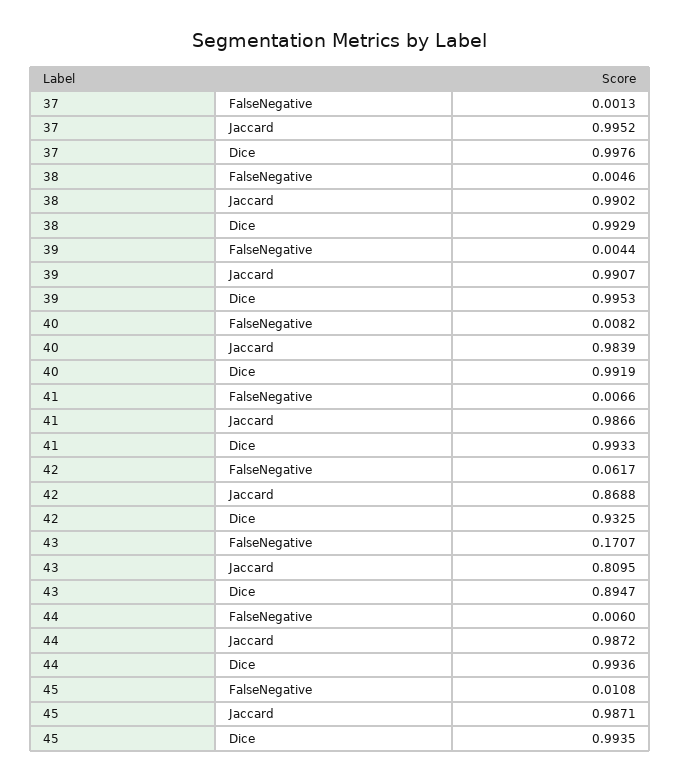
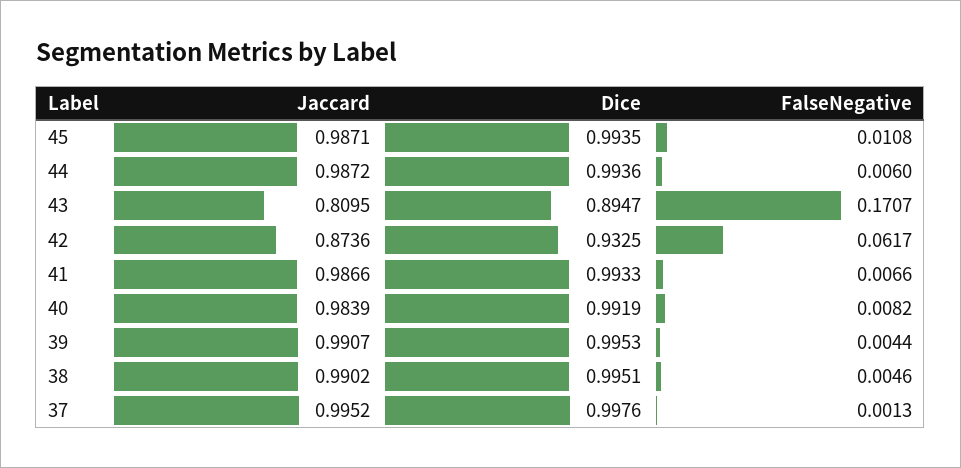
  {
    "37": {
      "FalseNegative": 0.0013,
      "Jaccard": 0.9952,
      "Dice": 0.9976
    },
    "38": {
      "FalseNegative": 0.0046,
      "Jaccard": 0.9902,
-     "Dice": 0.9929
+     "Dice": 0.9951
    },
    "39": {
      "FalseNegative": 0.0044,
      "Jaccard": 0.9907,
      "Dice": 0.9953
    },
    "40": {
      "FalseNegative": 0.0082,
      "Jaccard": 0.9839,
      "Dice": 0.9919
    },
    "41": {
      "FalseNegative": 0.0066,
      "Jaccard": 0.9866,
      "Dice": 0.9933
    },
    "42": {
      "FalseNegative": 0.0617,
-     "Jaccard": 0.8688,
+     "Jaccard": 0.8736,
      "Dice": 0.9325
    },
    "43": {
      "FalseNegative": 0.1707,
      "Jaccard": 0.8095,
      "Dice": 0.8947
    },
    "44": {
      "FalseNegative": 0.006,
      "Jaccard": 0.9872,
      "Dice": 0.9936
    },
    "45": {
      "FalseNegative": 0.0108,
      "Jaccard": 0.9871,
      "Dice": 0.9935
    }
  }

